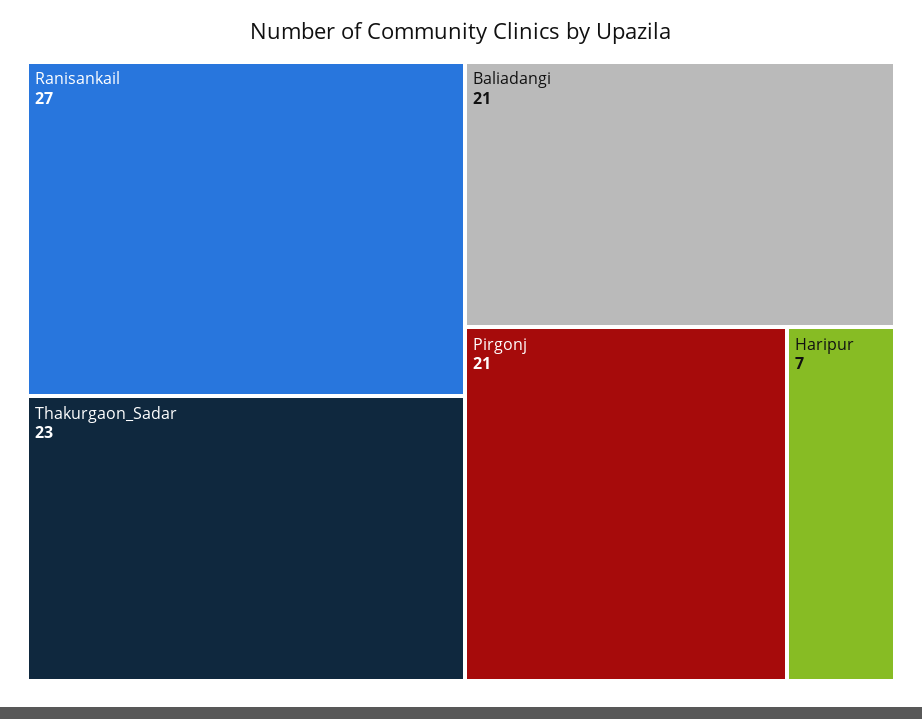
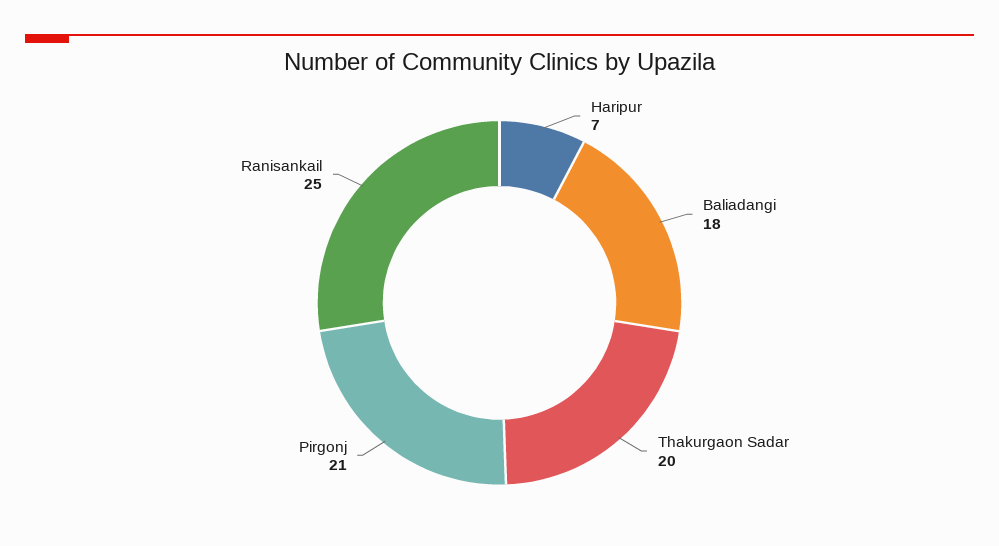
  {
-   "Ranisankail": 27,
+   "Ranisankail": 25,
-   "Thakurgaon_Sadar": 23,
+   "Thakurgaon_Sadar": 20,
-   "Baliadangi": 21,
+   "Baliadangi": 18,
    "Pirgonj": 21,
    "Haripur": 7
  }

